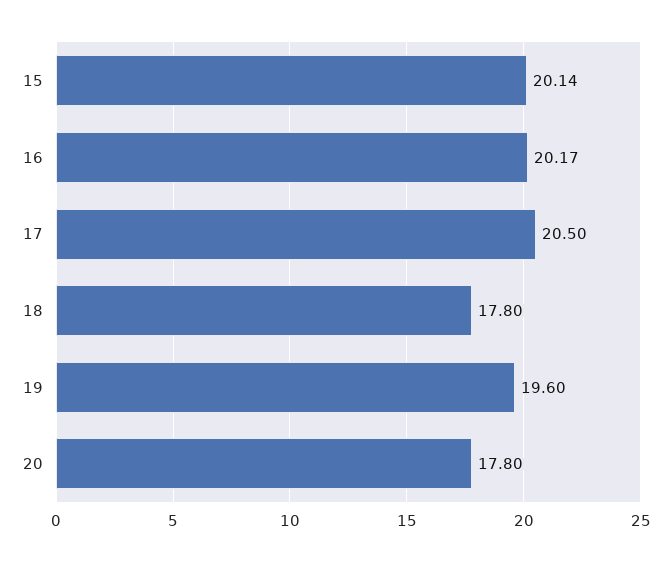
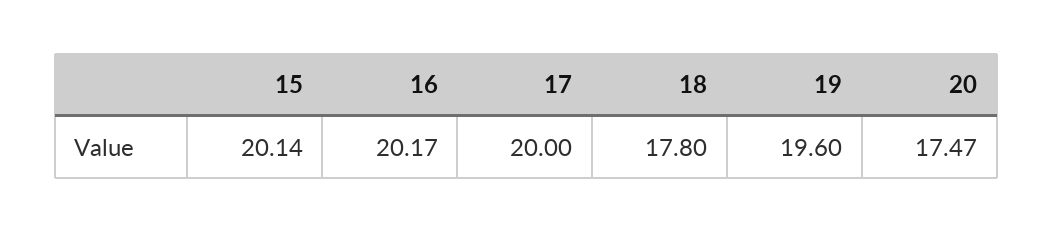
  {
    "15": 20.14,
    "16": 20.17,
-   "17": 20.5,
+   "17": 20,
    "18": 17.8,
    "19": 19.6,
-   "20": 17.8
+   "20": 17.47
  }

